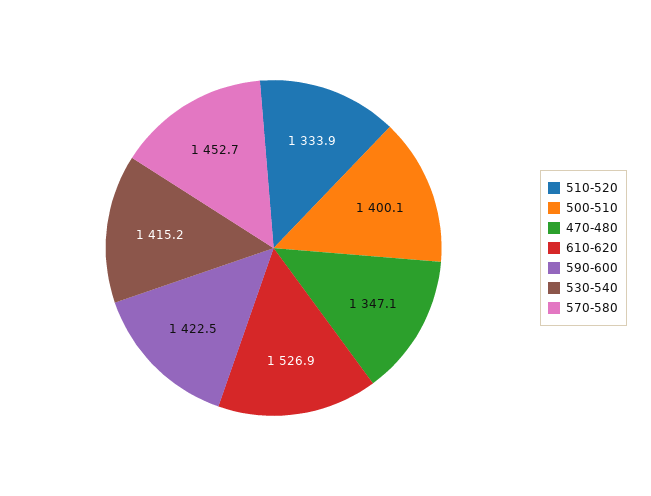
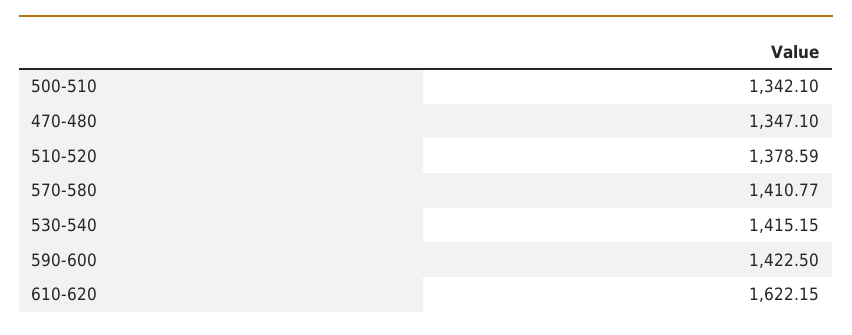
  {
-   "510-520": 1333.9,
+   "510-520": 1378.59,
-   "500-510": 1400.1,
+   "500-510": 1342.1,
    "470-480": 1347.1,
-   "610-620": 1526.9,
+   "610-620": 1622.15,
    "590-600": 1422.5,
    "530-540": 1415.15,
-   "570-580": 1452.7
+   "570-580": 1410.77
  }

